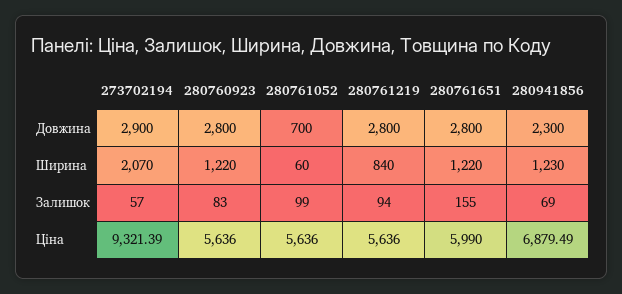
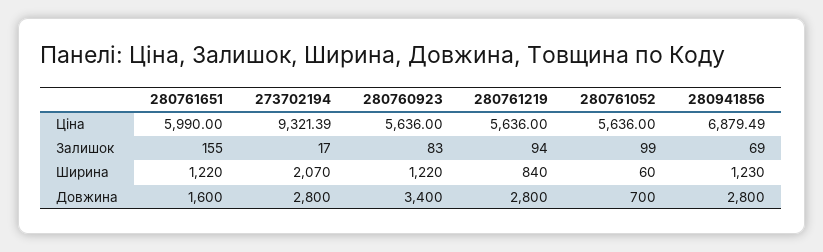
  {
    "273702194": {
-     "Довжина": 2900,
+     "Довжина": 2800,
      "Ширина": 2070,
-     "Залишок": 57,
+     "Залишок": 17,
      "Ціна": 9321.39
    },
    "280760923": {
-     "Довжина": 2800,
+     "Довжина": 3400,
      "Ширина": 1220,
      "Залишок": 83,
      "Ціна": 5636
    },
    "280761052": {
      "Довжина": 700,
      "Ширина": 60,
      "Залишок": 99,
      "Ціна": 5636
    },
    "280761219": {
      "Довжина": 2800,
      "Ширина": 840,
      "Залишок": 94,
      "Ціна": 5636
    },
    "280761651": {
-     "Довжина": 2800,
+     "Довжина": 1600,
      "Ширина": 1220,
      "Залишок": 155,
      "Ціна": 5990
    },
    "280941856": {
-     "Довжина": 2300,
+     "Довжина": 2800,
      "Ширина": 1230,
      "Залишок": 69,
      "Ціна": 6879.49
    }
  }

